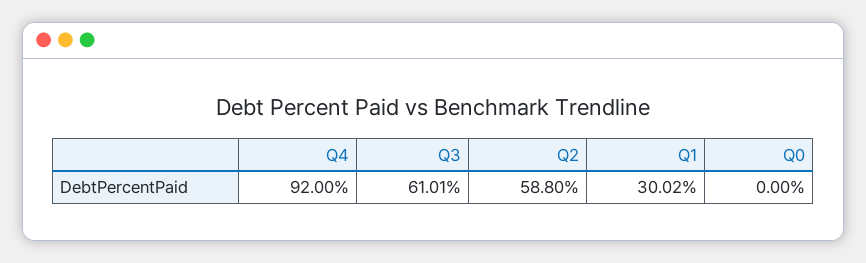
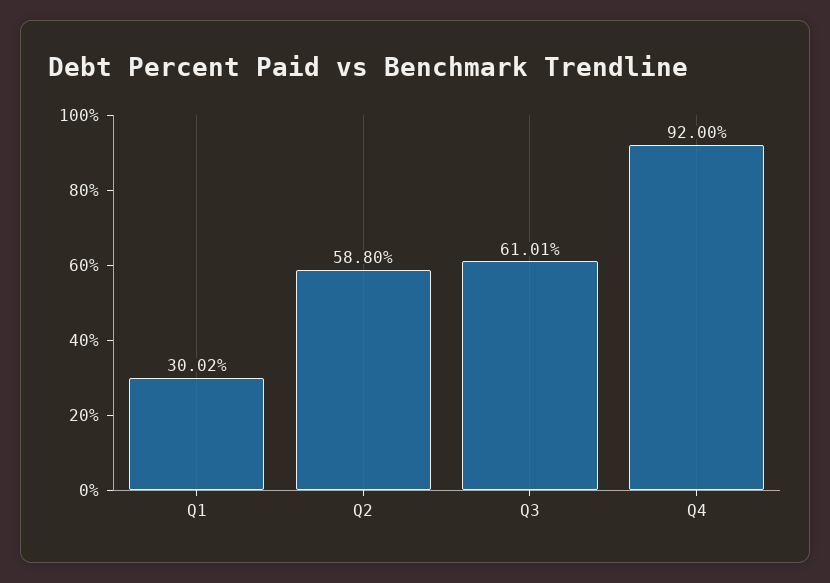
  {
    "Q4": 92,
    "Q3": 61.01,
    "Q2": 58.8,
-   "Q1": 30.02,
+   "Q1": 30.02
-   "Q0": 0
  }

